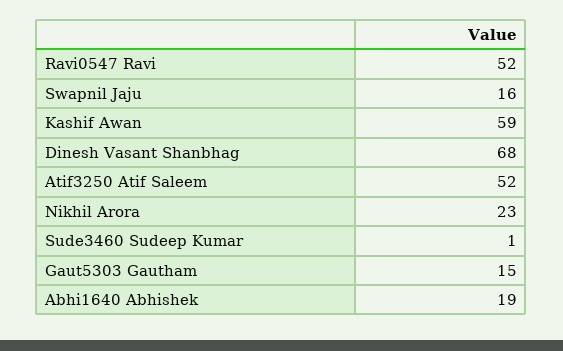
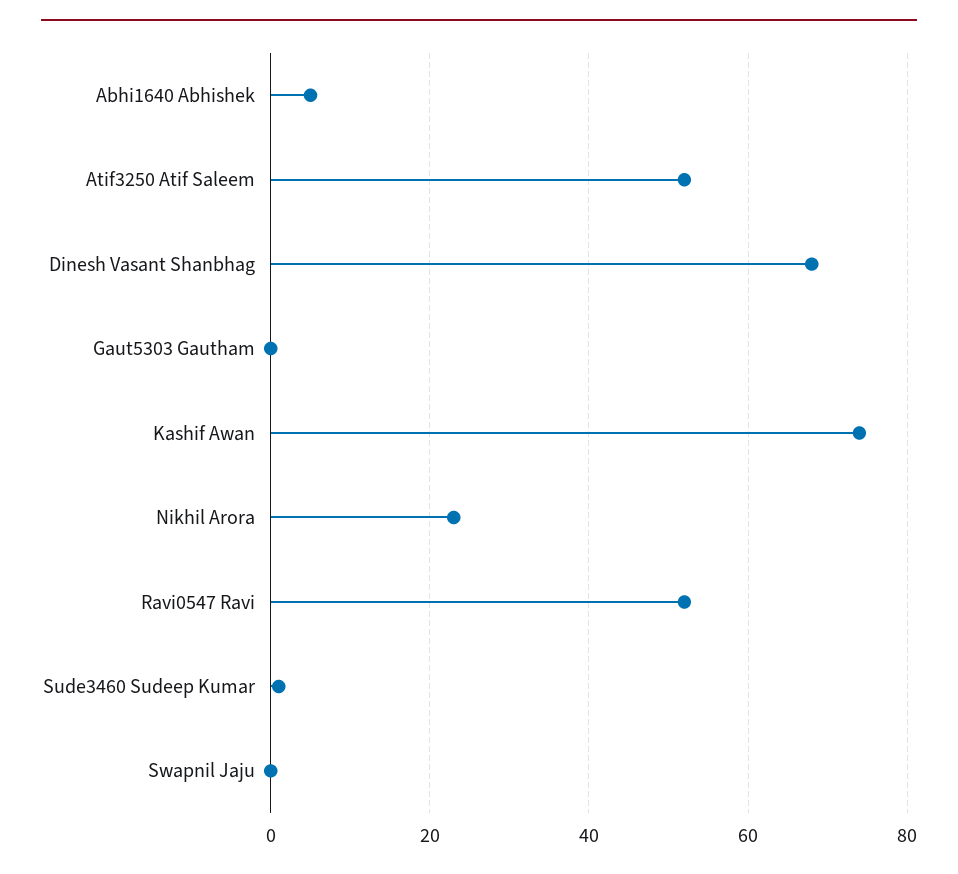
  {
    "Ravi0547 Ravi": 52,
-   "Swapnil Jaju": 16,
+   "Swapnil Jaju": 0,
-   "Kashif Awan": 59,
+   "Kashif Awan": 75,
    "Dinesh Vasant Shanbhag": 68,
    "Atif3250 Atif Saleem": 52,
    "Nikhil Arora": 23,
    "Sude3460 Sudeep Kumar": 1,
-   "Gaut5303 Gautham": 15,
+   "Gaut5303 Gautham": 0,
-   "Abhi1640 Abhishek": 19
+   "Abhi1640 Abhishek": 5
  }

